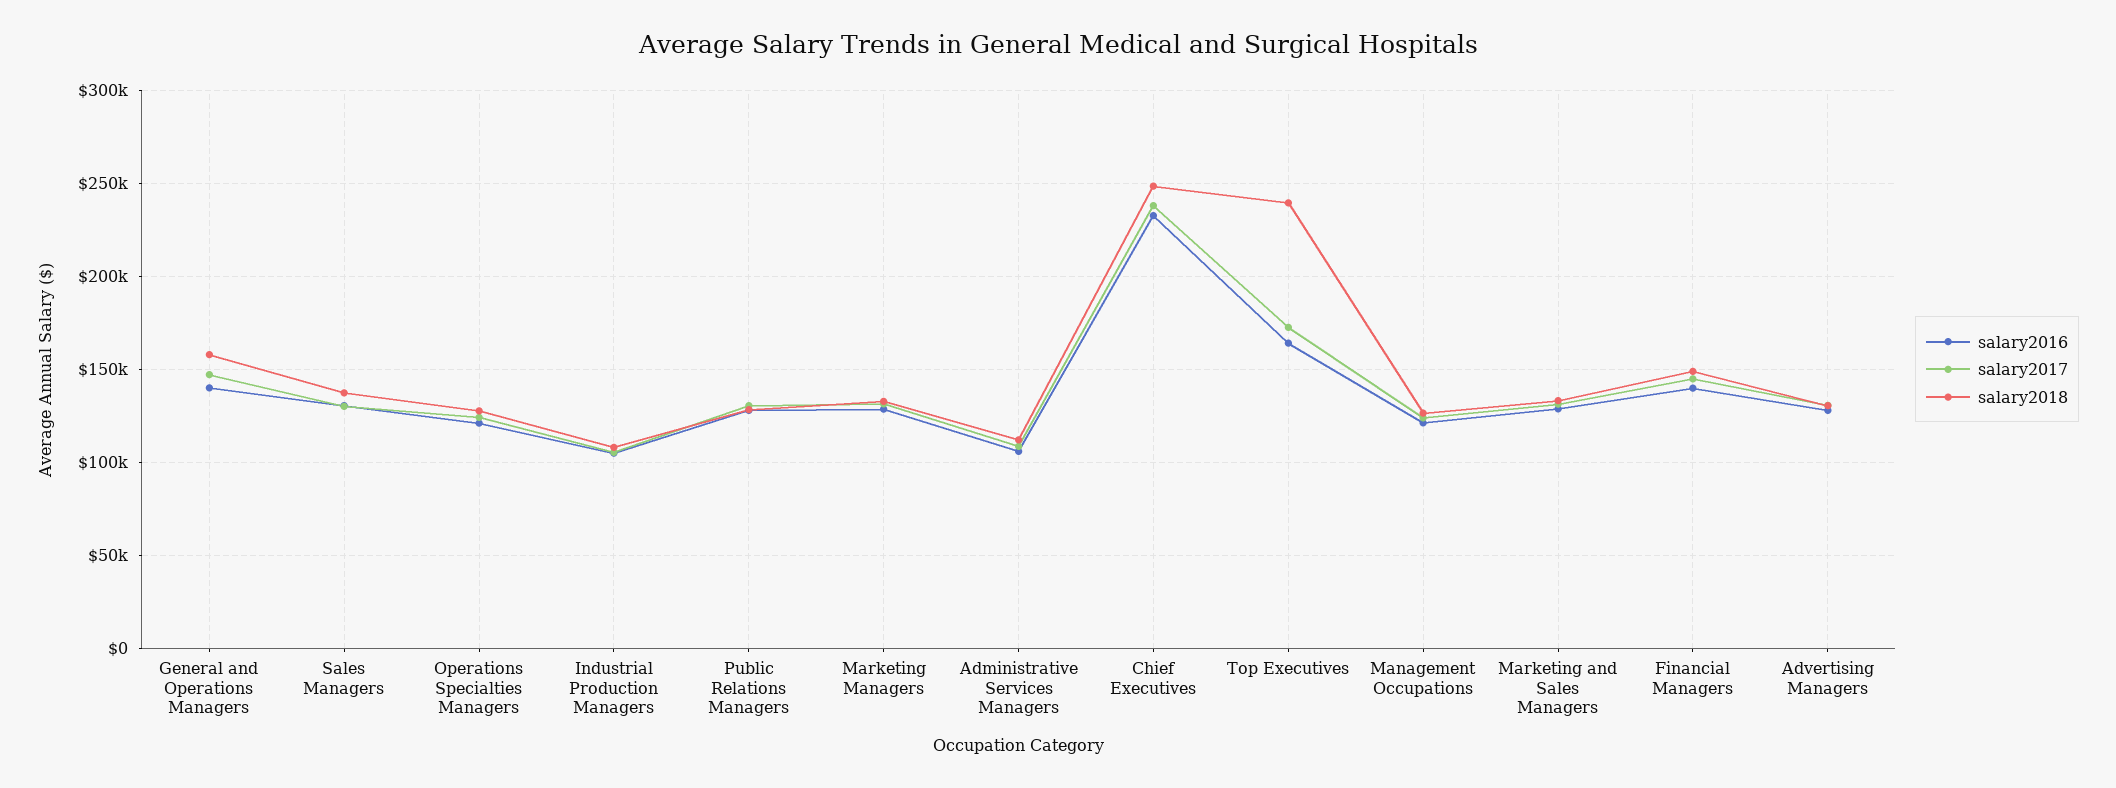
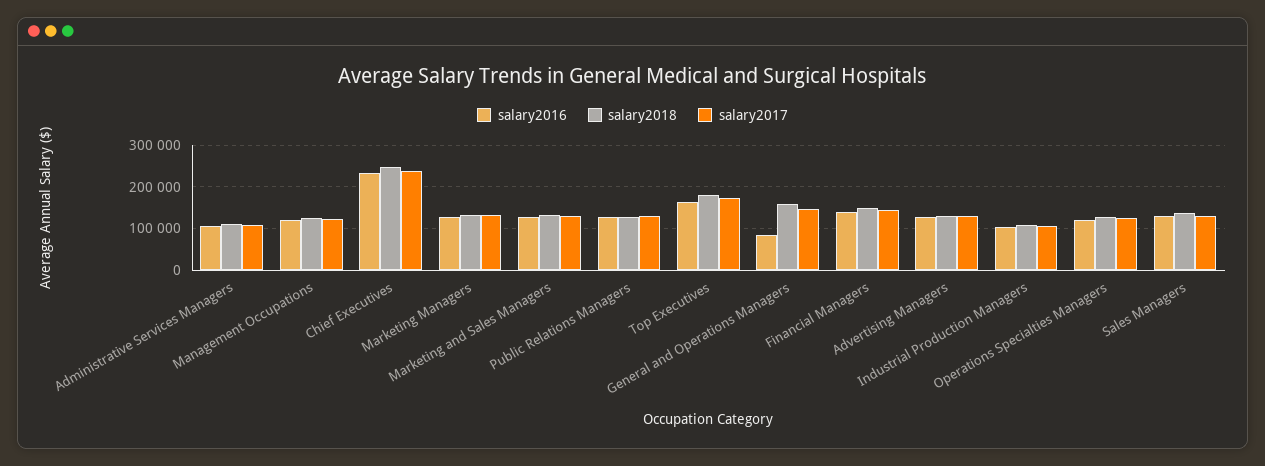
  {
    "salary2016": {
-     "General and Operations Managers": 140000,
+     "General and Operations Managers": 80000,
      "Sales Managers": 130000,
      "Operations Specialties Managers": 120000,
      "Industrial Production Managers": 105000,
      "Public Relations Managers": 130000,
      "Marketing Managers": 130000,
      "Administrative Services Managers": 105000,
      "Chief Executives": 235000,
      "Top Executives": 165000,
      "Management Occupations": 120000,
      "Marketing and Sales Managers": 130000,
      "Financial Managers": 140000,
      "Advertising Managers": 130000
    },
    "salary2017": {
      "General and Operations Managers": 145000,
      "Sales Managers": 130000,
      "Operations Specialties Managers": 125000,
      "Industrial Production Managers": 105000,
      "Public Relations Managers": 130000,
      "Marketing Managers": 130000,
      "Administrative Services Managers": 110000,
      "Chief Executives": 240000,
      "Top Executives": 175000,
      "Management Occupations": 125000,
      "Marketing and Sales Managers": 130000,
      "Financial Managers": 145000,
      "Advertising Managers": 130000
    },
    "salary2018": {
      "General and Operations Managers": 160000,
      "Sales Managers": 135000,
      "Operations Specialties Managers": 130000,
      "Industrial Production Managers": 110000,
      "Public Relations Managers": 130000,
      "Marketing Managers": 135000,
      "Administrative Services Managers": 110000,
      "Chief Executives": 250000,
-     "Top Executives": 240000,
+     "Top Executives": 180000,
      "Management Occupations": 125000,
      "Marketing and Sales Managers": 135000,
      "Financial Managers": 150000,
      "Advertising Managers": 130000
    }
  }

